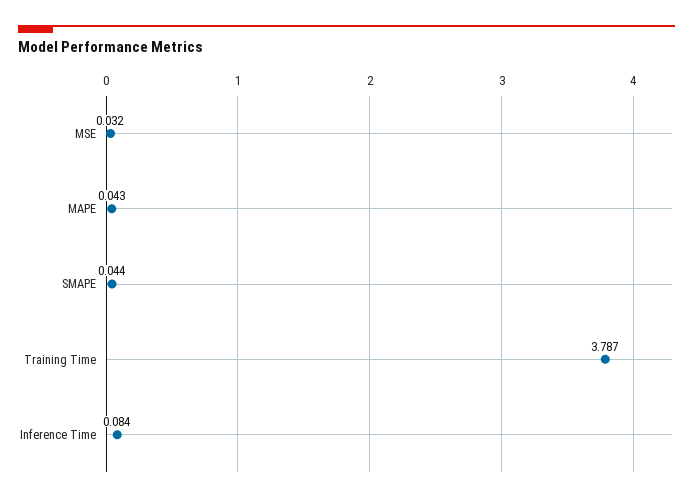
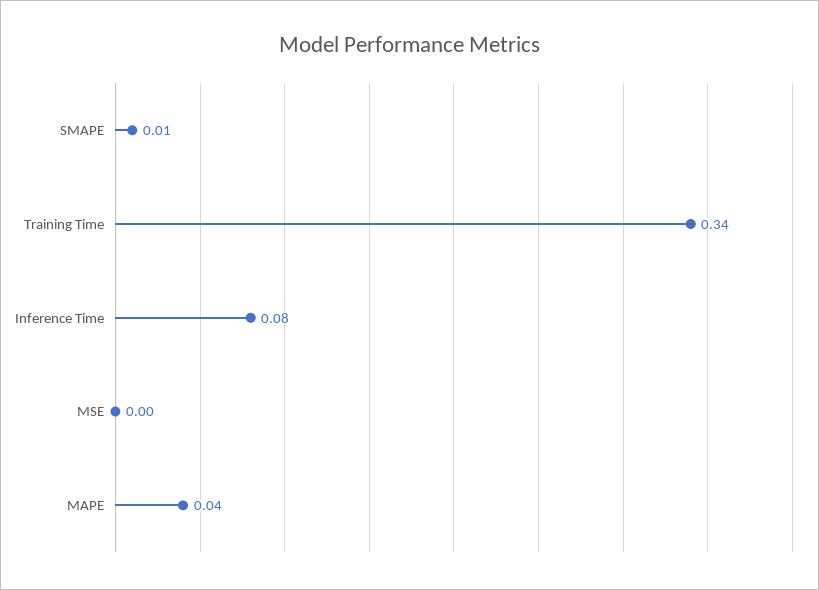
  {
-   "MSE": 0.032,
+   "MSE": 0,
    "MAPE": 0.043,
-   "SMAPE": 0.044,
+   "SMAPE": 0.01,
-   "Training Time": 3.787,
+   "Training Time": 0.34,
    "Inference Time": 0.084
  }

